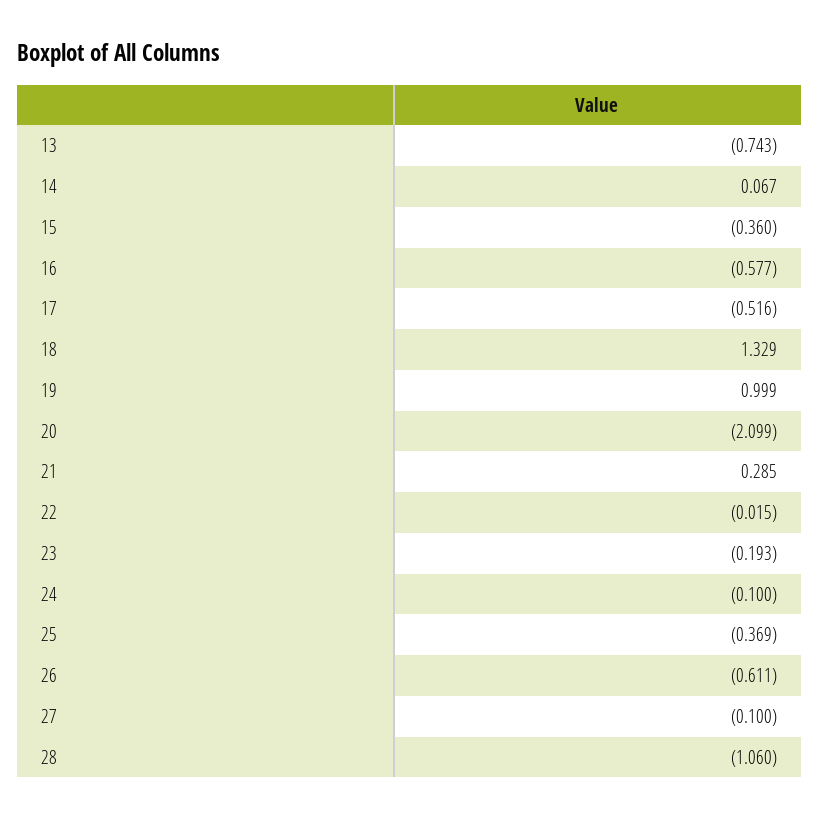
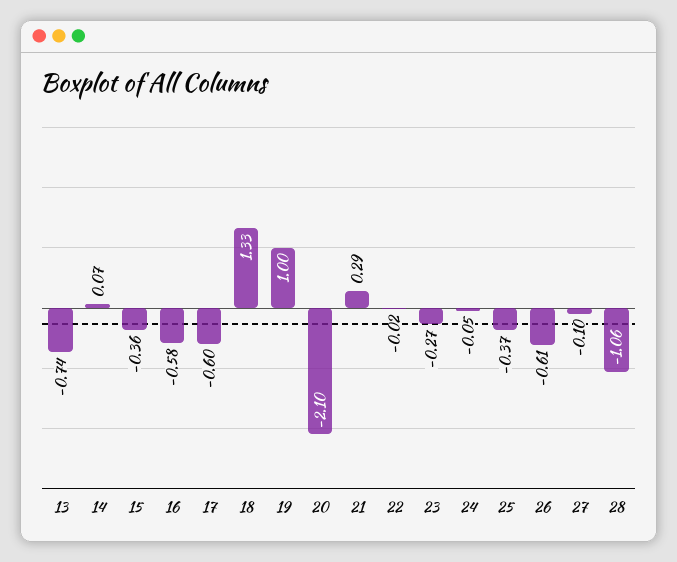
  {
    "13": -0.743,
    "14": 0.067,
    "15": -0.36,
    "16": -0.577,
-   "17": -0.516,
+   "17": -0.6,
    "18": 1.329,
    "19": 0.999,
    "20": -2.099,
    "21": 0.285,
    "22": -0.015,
-   "23": -0.193,
+   "23": -0.27,
-   "24": -0.1,
+   "24": -0.05,
    "25": -0.369,
    "26": -0.611,
    "27": -0.1,
    "28": -1.06
  }

